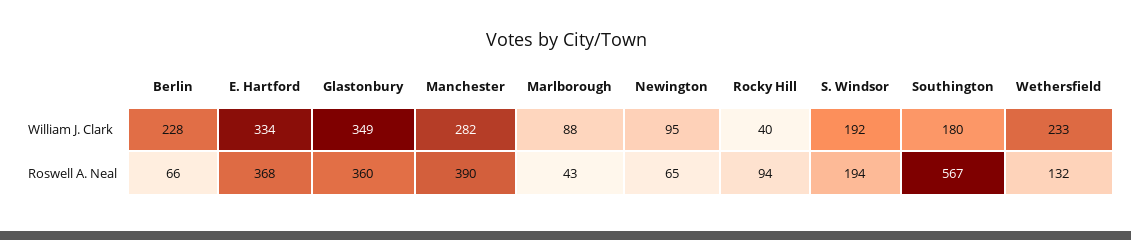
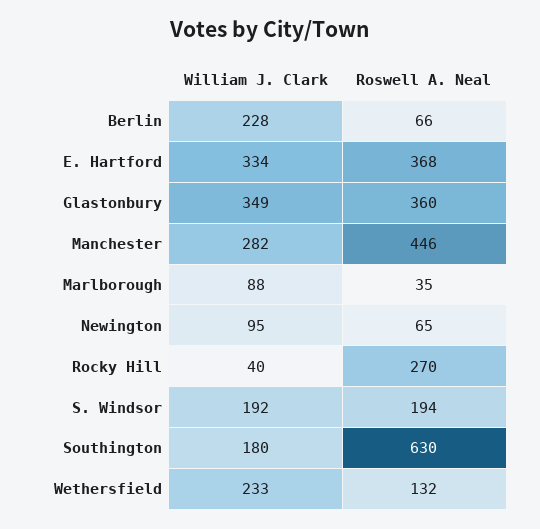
  {
    "Berlin": {
      "William J. Clark": 228,
      "Roswell A. Neal": 66
    },
    "E. Hartford": {
      "William J. Clark": 334,
      "Roswell A. Neal": 368
    },
    "Glastonbury": {
      "William J. Clark": 349,
      "Roswell A. Neal": 360
    },
    "Manchester": {
      "William J. Clark": 282,
-     "Roswell A. Neal": 390
+     "Roswell A. Neal": 446
    },
    "Marlborough": {
      "William J. Clark": 88,
-     "Roswell A. Neal": 43
+     "Roswell A. Neal": 35
    },
    "Newington": {
      "William J. Clark": 95,
      "Roswell A. Neal": 65
    },
    "Rocky Hill": {
      "William J. Clark": 40,
-     "Roswell A. Neal": 94
+     "Roswell A. Neal": 270
    },
    "S. Windsor": {
      "William J. Clark": 192,
      "Roswell A. Neal": 194
    },
    "Southington": {
      "William J. Clark": 180,
-     "Roswell A. Neal": 567
+     "Roswell A. Neal": 630
    },
    "Wethersfield": {
      "William J. Clark": 233,
      "Roswell A. Neal": 132
    }
  }

